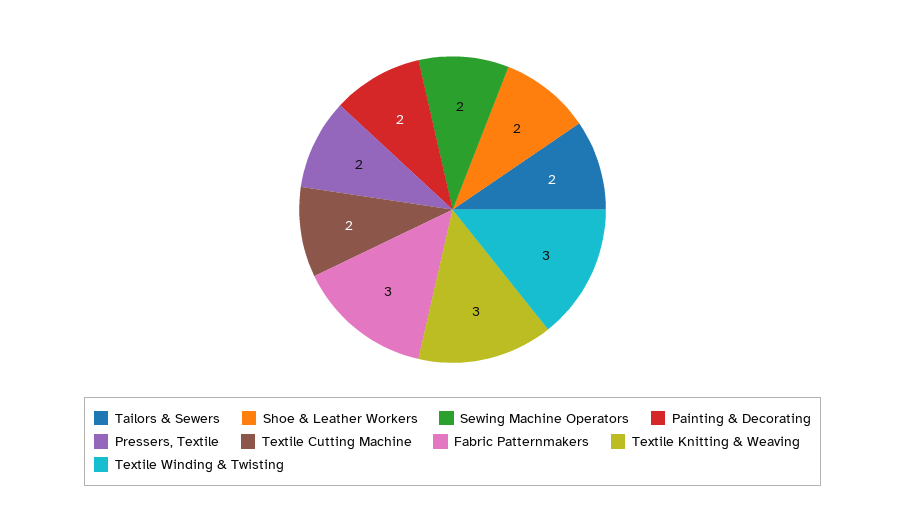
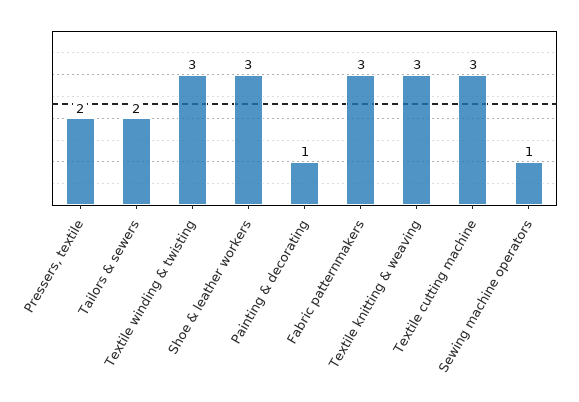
  {
    "Tailors & Sewers": 2,
-   "Shoe & Leather Workers": 2,
+   "Shoe & Leather Workers": 3,
-   "Sewing Machine Operators": 2,
+   "Sewing Machine Operators": 1,
-   "Painting & Decorating": 2,
+   "Painting & Decorating": 1,
    "Pressers, Textile": 2,
-   "Textile Cutting Machine": 2,
+   "Textile Cutting Machine": 3,
    "Fabric Patternmakers": 3,
    "Textile Knitting & Weaving": 3,
    "Textile Winding & Twisting": 3
  }

